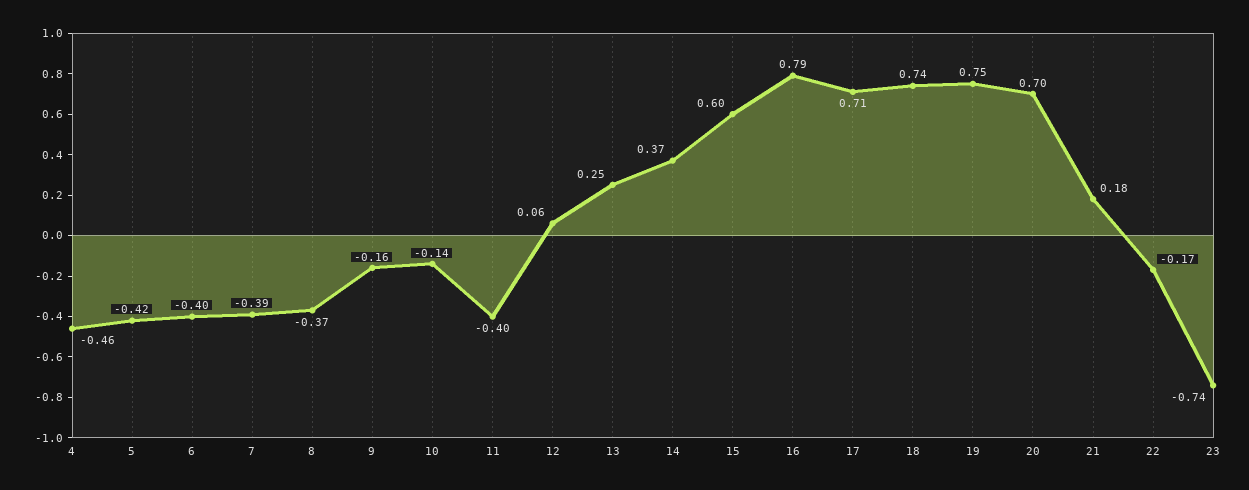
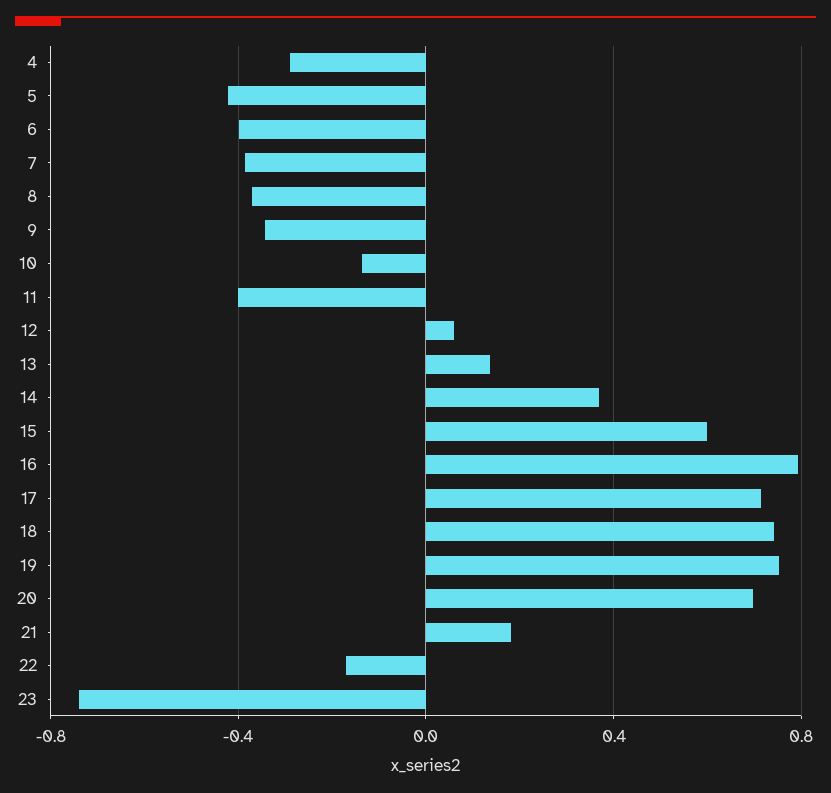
  {
-   "4": -0.46,
+   "4": -0.3,
    "5": -0.42,
    "6": -0.4,
    "7": -0.39,
    "8": -0.37,
-   "9": -0.16,
+   "9": -0.35,
    "10": -0.14,
    "11": -0.4,
    "12": 0.06,
-   "13": 0.25,
+   "13": 0.15,
    "14": 0.37,
    "15": 0.6,
    "16": 0.79,
    "17": 0.71,
    "18": 0.74,
    "19": 0.75,
    "20": 0.7,
    "21": 0.18,
    "22": -0.17,
    "23": -0.74
  }

